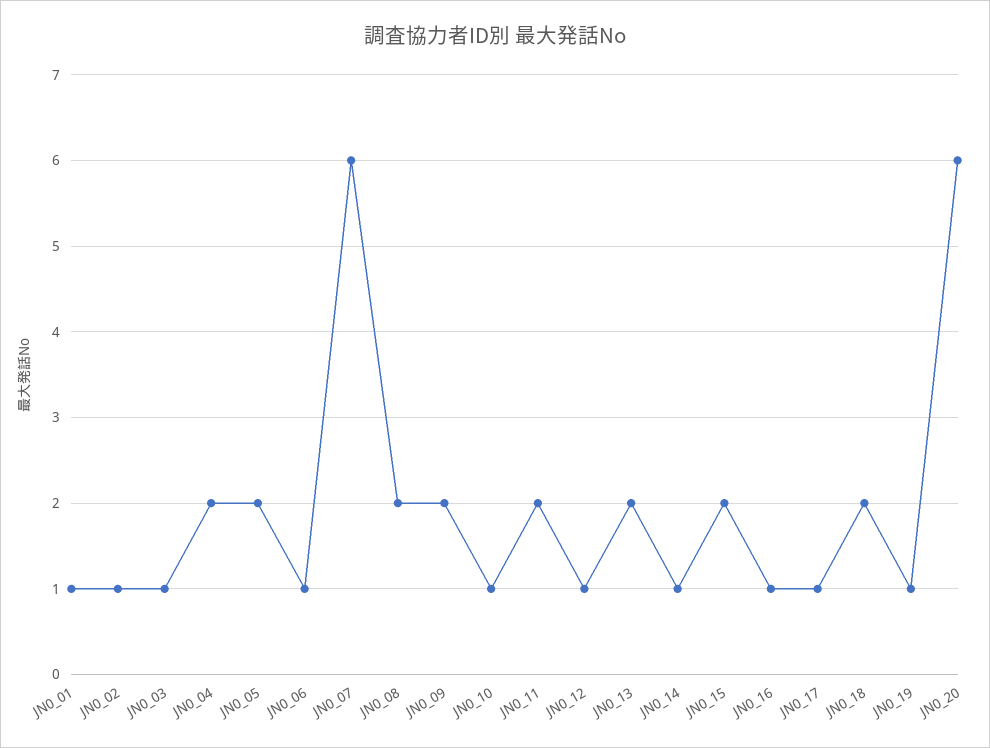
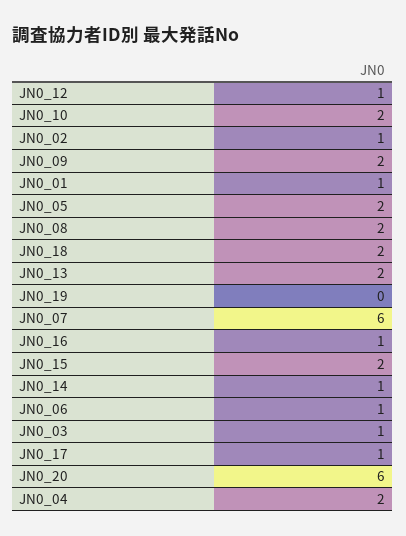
  {
    "JN0_01": 1,
    "JN0_02": 1,
    "JN0_03": 1,
    "JN0_04": 2,
    "JN0_05": 2,
    "JN0_06": 1,
    "JN0_07": 6,
    "JN0_08": 2,
    "JN0_09": 2,
-   "JN0_10": 1,
+   "JN0_10": 2,
-   "JN0_11": 2,
    "JN0_12": 1,
    "JN0_13": 2,
    "JN0_14": 1,
    "JN0_15": 2,
    "JN0_16": 1,
    "JN0_17": 1,
    "JN0_18": 2,
-   "JN0_19": 1,
+   "JN0_19": 0,
    "JN0_20": 6
  }

